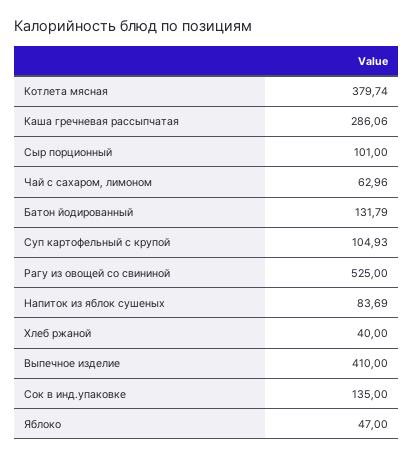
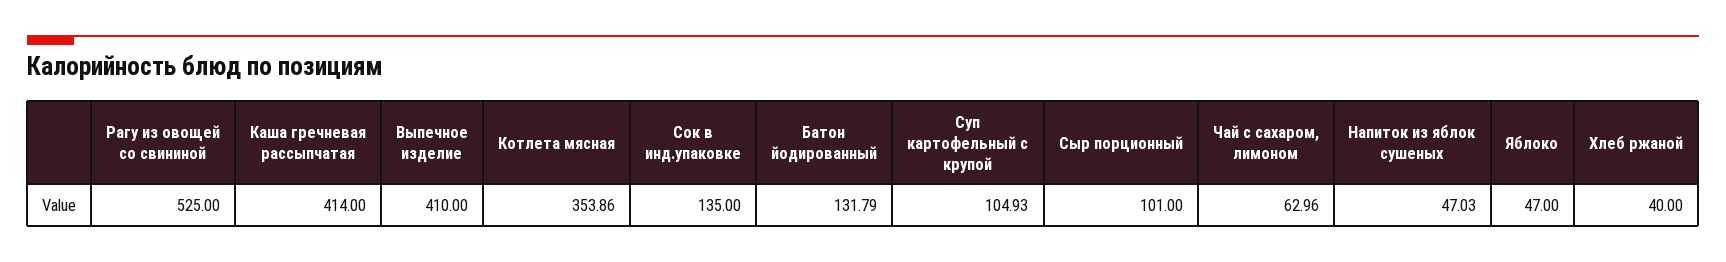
  {
-   "Котлета мясная": 379.74,
+   "Котлета мясная": 353.86,
-   "Каша гречневая рассыпчатая": 286.06,
+   "Каша гречневая рассыпчатая": 414,
    "Сыр порционный": 101,
    "Чай с сахаром, лимоном": 62.96,
    "Батон йодированный": 131.79,
    "Суп картофельный с крупой": 104.93,
    "Рагу из овощей со свининой": 525,
-   "Напиток из яблок сушеных": 83.69,
+   "Напиток из яблок сушеных": 47.03,
    "Хлеб ржаной": 40,
    "Выпечное изделие": 410,
    "Сок в инд.упаковке": 135,
    "Яблоко": 47
  }

